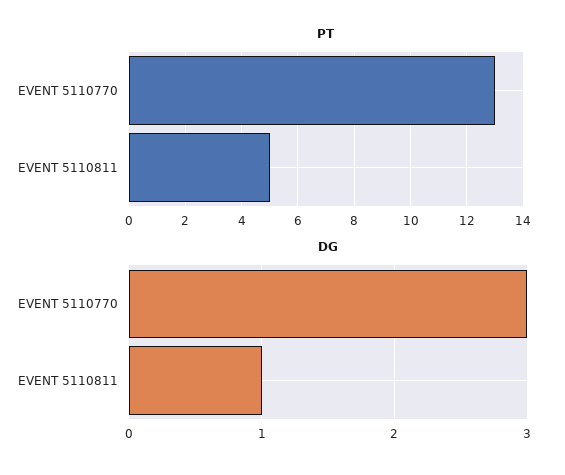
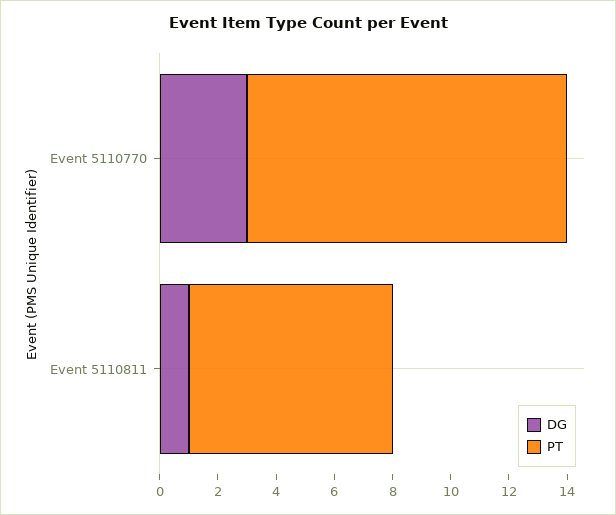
  {
    "PT": {
-     "EVENT 5110770": 13,
+     "EVENT 5110770": 11,
-     "EVENT 5110811": 5
+     "EVENT 5110811": 7
    },
    "DG": {
      "EVENT 5110770": 3,
      "EVENT 5110811": 1
    }
  }

